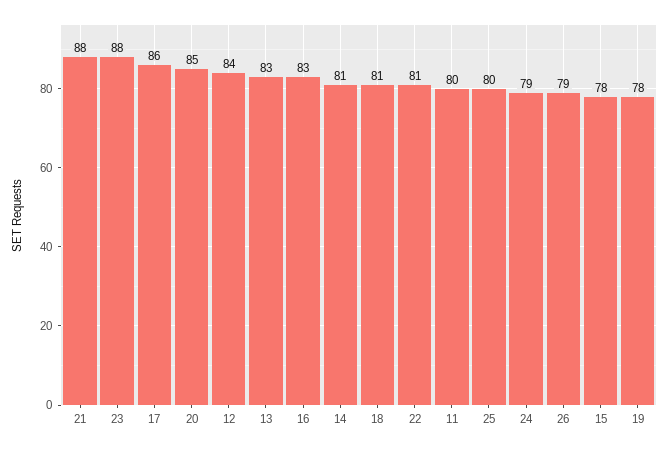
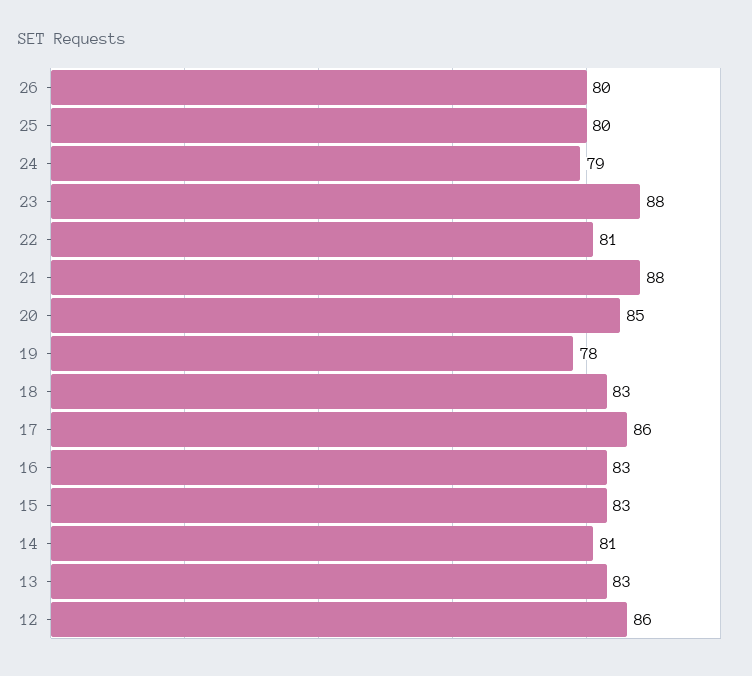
  {
    "21": 88,
    "23": 88,
    "17": 86,
    "20": 85,
-   "12": 84,
+   "12": 86,
    "13": 83,
    "16": 83,
    "14": 81,
-   "18": 81,
+   "18": 83,
    "22": 81,
-   "11": 80,
    "25": 80,
    "24": 79,
-   "26": 79,
+   "26": 80,
-   "15": 78,
+   "15": 83,
    "19": 78
  }

